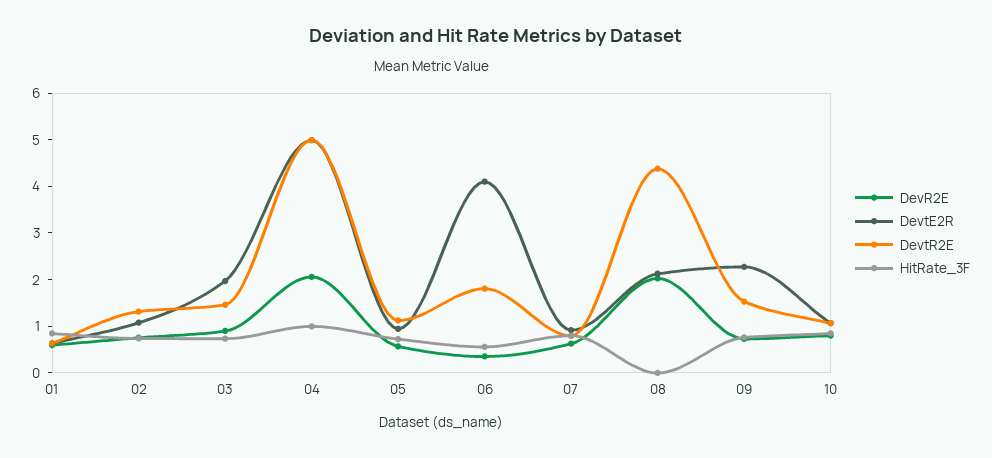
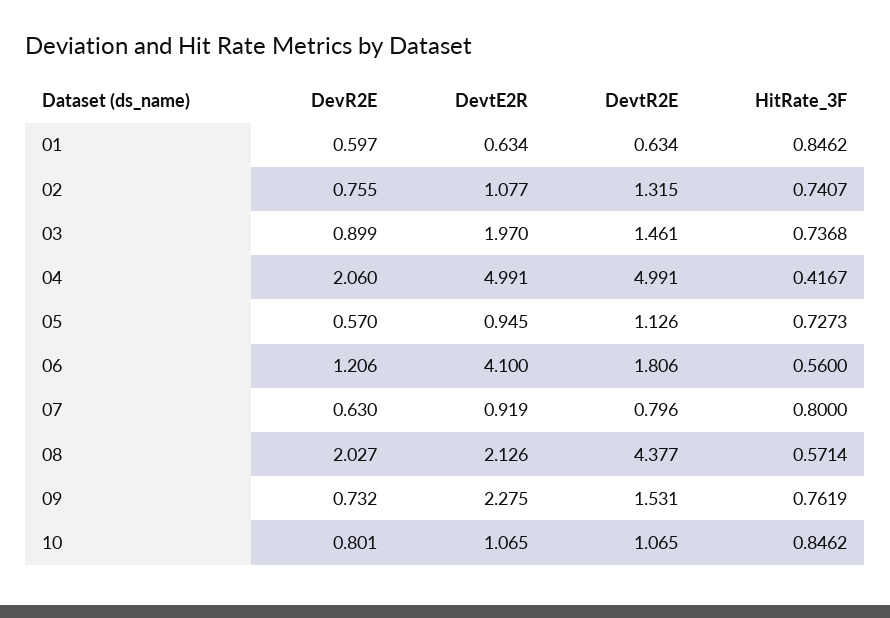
  {
    "DevR2E": {
      "01": 0.597,
      "02": 0.755,
      "03": 0.899,
      "04": 2.06,
      "05": 0.57,
-     "06": 0.4,
+     "06": 1.206,
      "07": 0.63,
      "08": 2.027,
      "09": 0.732,
      "10": 0.801
    },
    "DevtE2R": {
      "01": 0.634,
      "02": 1.077,
      "03": 1.97,
      "04": 4.991,
      "05": 0.945,
      "06": 4.1,
      "07": 0.919,
      "08": 2.126,
      "09": 2.275,
      "10": 1.065
    },
    "DevtR2E": {
      "01": 0.634,
      "02": 1.315,
      "03": 1.461,
      "04": 4.991,
      "05": 1.126,
      "06": 1.806,
      "07": 0.796,
      "08": 4.377,
      "09": 1.531,
      "10": 1.065
    },
    "HitRate_3F": {
      "01": 0.8462,
      "02": 0.7407,
      "03": 0.7368,
-     "04": 1,
+     "04": 0.4167,
      "05": 0.7273,
      "06": 0.56,
      "07": 0.8,
-     "08": 0,
+     "08": 0.5714,
      "09": 0.7619,
      "10": 0.8462
    }
  }

